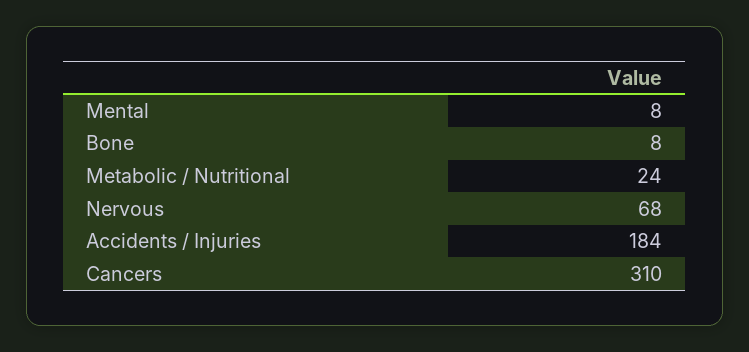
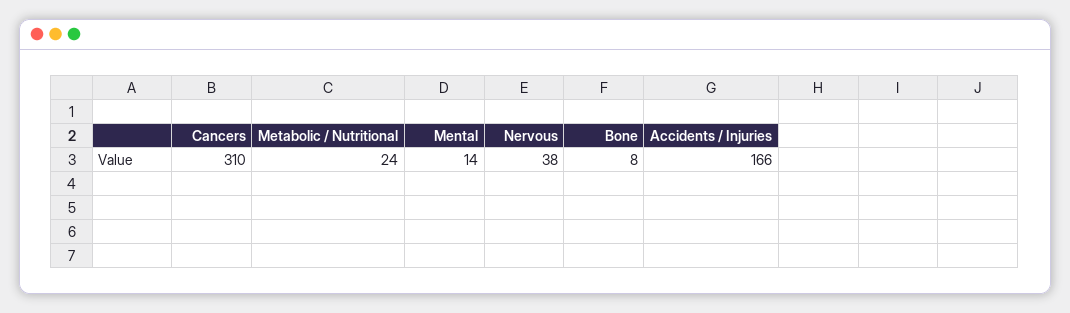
  {
-   "Mental": 8,
+   "Mental": 14,
    "Bone": 8,
    "Metabolic / Nutritional": 24,
-   "Nervous": 68,
+   "Nervous": 38,
-   "Accidents / Injuries": 184,
+   "Accidents / Injuries": 166,
    "Cancers": 310
  }

